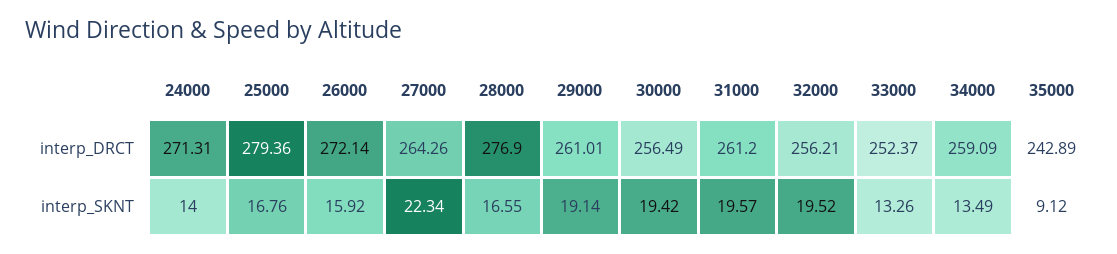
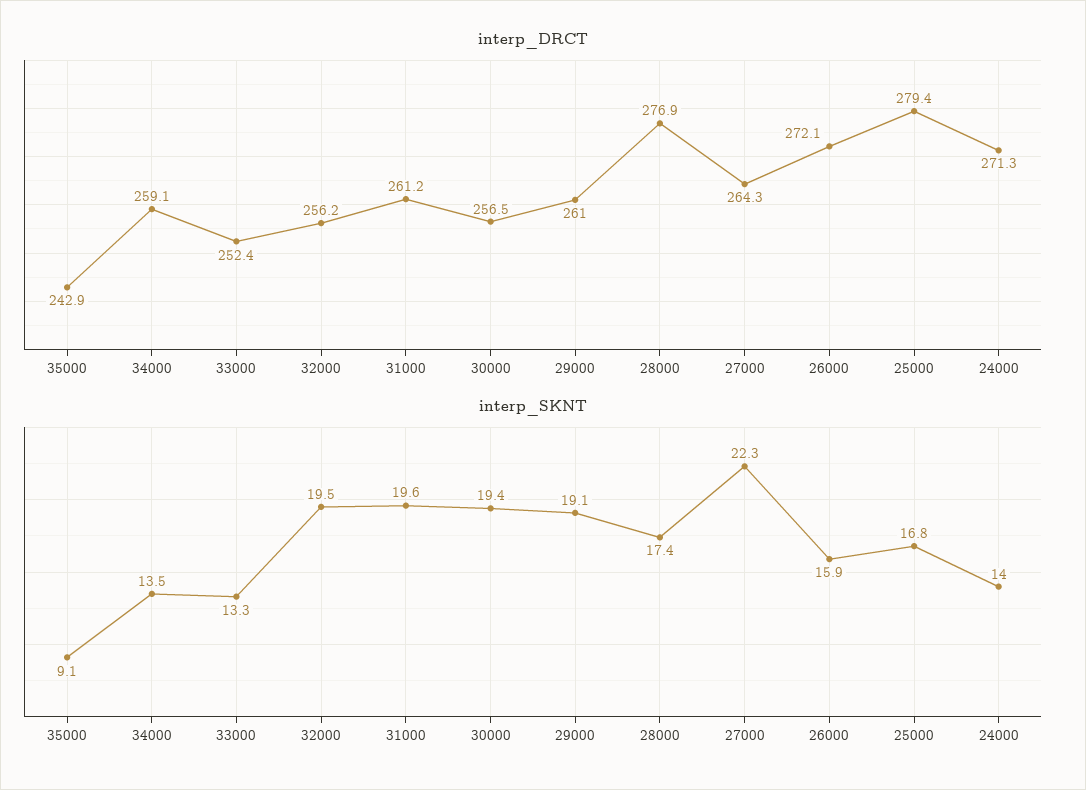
  {
    "interp_DRCT": {
      "24000": 271.31,
      "25000": 279.36,
      "26000": 272.14,
      "27000": 264.26,
      "28000": 276.9,
      "29000": 261.01,
      "30000": 256.49,
      "31000": 261.2,
      "32000": 256.21,
      "33000": 252.37,
      "34000": 259.09,
      "35000": 242.89
    },
    "interp_SKNT": {
      "24000": 14,
      "25000": 16.76,
      "26000": 15.92,
      "27000": 22.34,
-     "28000": 16.55,
+     "28000": 17.4,
      "29000": 19.14,
      "30000": 19.42,
      "31000": 19.57,
      "32000": 19.52,
      "33000": 13.26,
      "34000": 13.49,
      "35000": 9.12
    }
  }

